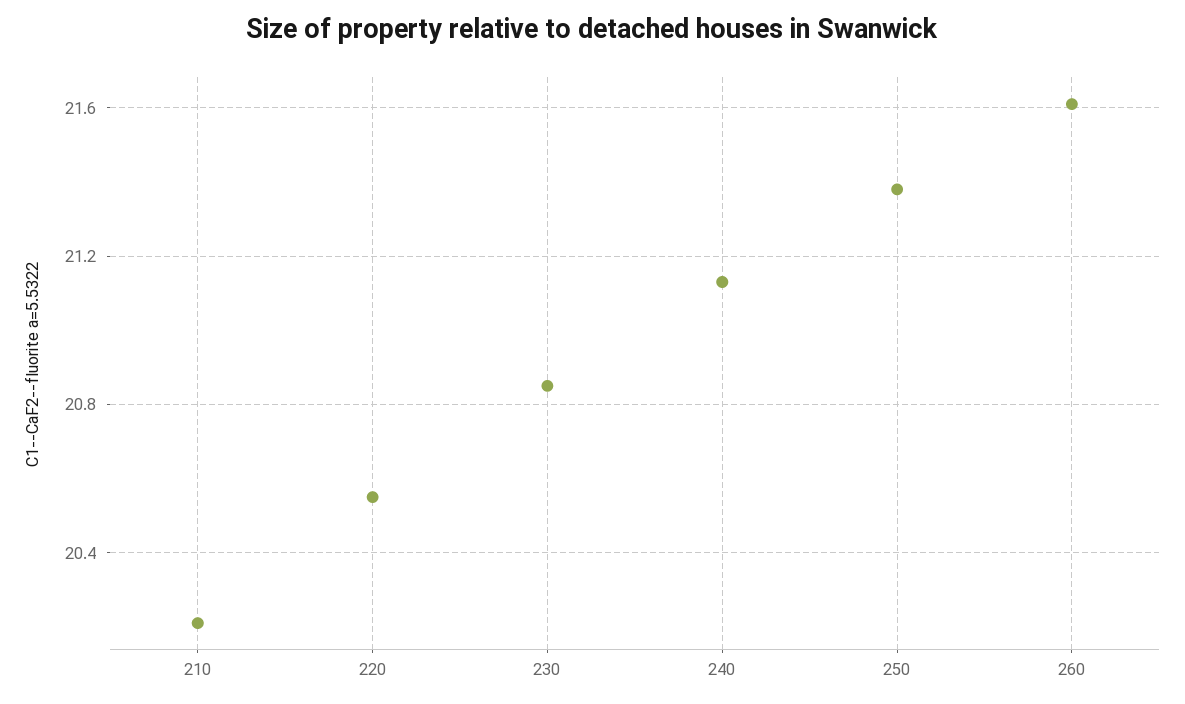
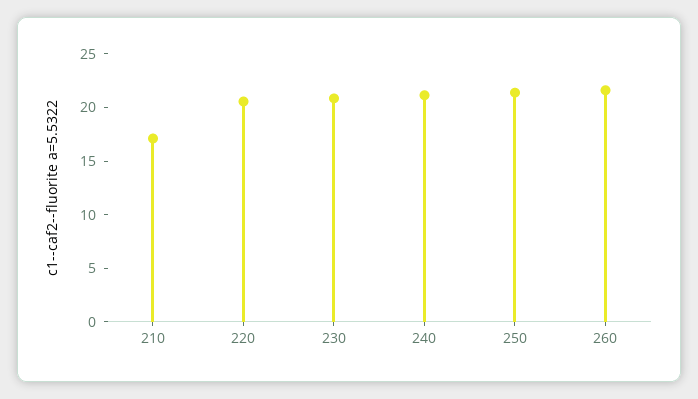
  {
-   "210": 20.2,
+   "210": 17,
    "220": 20.55,
    "230": 20.85,
    "240": 21.15,
    "250": 21.4,
    "260": 21.6
  }

